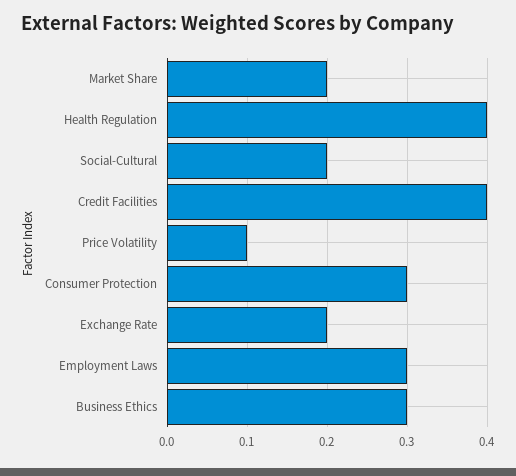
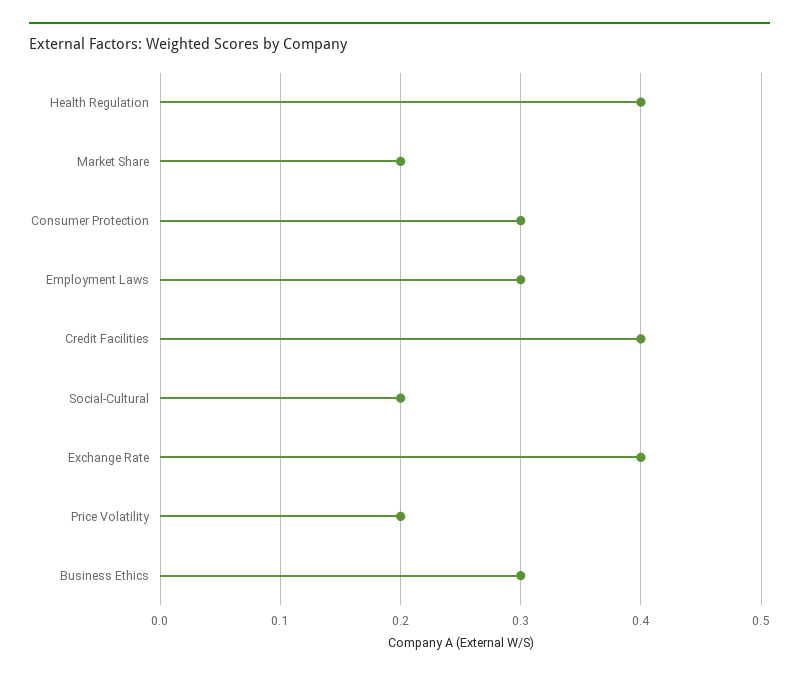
  {
    "Market Share": 0.2,
    "Health Regulation": 0.4,
    "Social-Cultural": 0.2,
    "Credit Facilities": 0.4,
-   "Price Volatility": 0.1,
+   "Price Volatility": 0.2,
    "Consumer Protection": 0.3,
-   "Exchange Rate": 0.2,
+   "Exchange Rate": 0.4,
    "Employment Laws": 0.3,
    "Business Ethics": 0.3
  }

